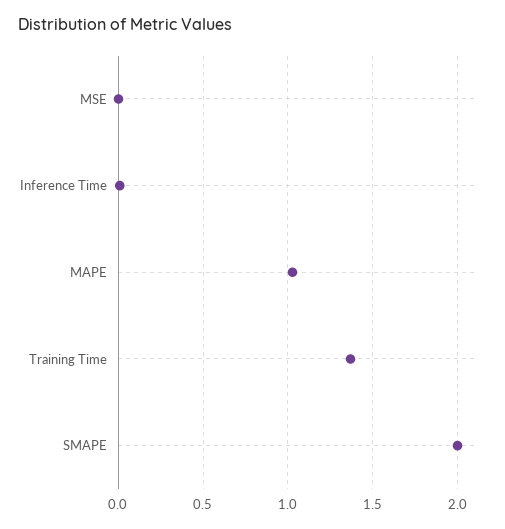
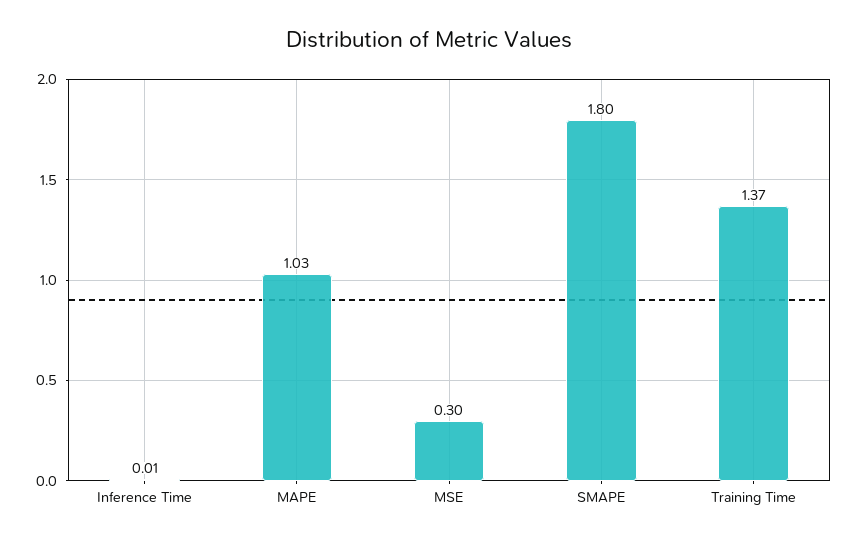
  {
-   "MSE": 0,
+   "MSE": 0.3,
    "Inference Time": 0.01,
    "MAPE": 1.03,
    "Training Time": 1.37,
-   "SMAPE": 2
+   "SMAPE": 1.8
  }

